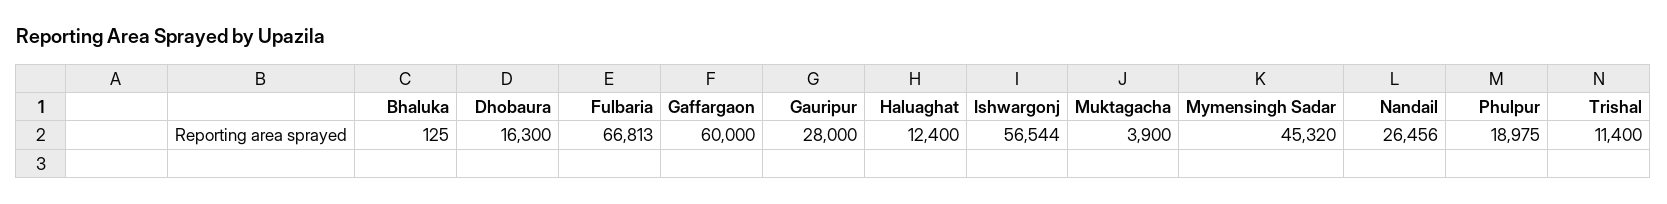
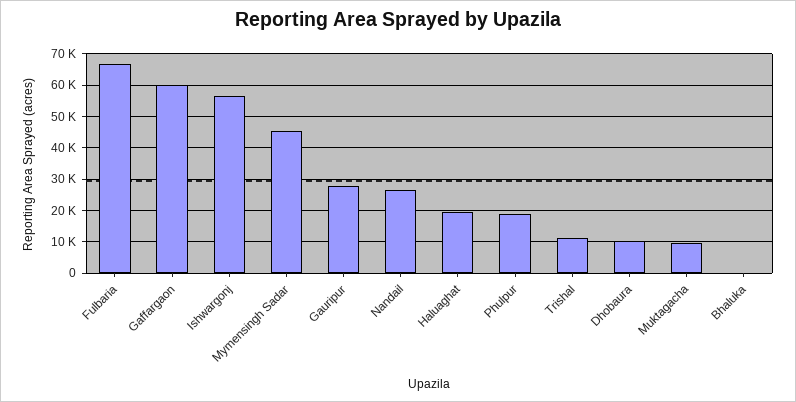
  {
    "Bhaluka": 125,
-   "Dhobaura": 16300,
+   "Dhobaura": 10000,
    "Fulbaria": 66813,
    "Gaffargaon": 60000,
    "Gauripur": 28000,
-   "Haluaghat": 12400,
+   "Haluaghat": 20000,
    "Ishwargonj": 56544,
-   "Muktagacha": 3900,
+   "Muktagacha": 10000,
    "Mymensingh Sadar": 45320,
    "Nandail": 26456,
    "Phulpur": 18975,
    "Trishal": 11400
  }

